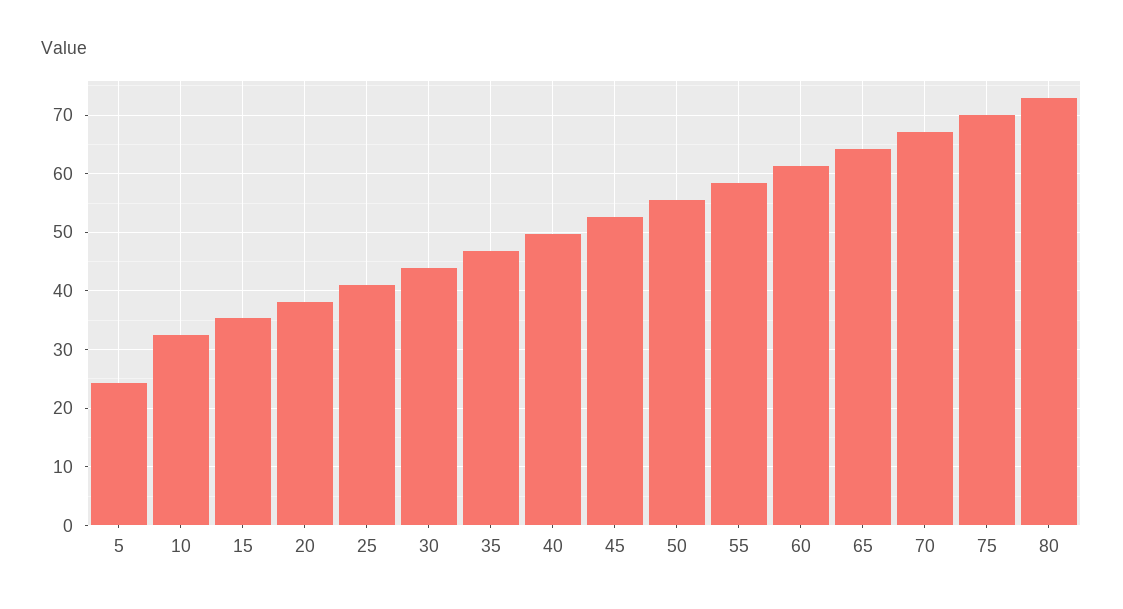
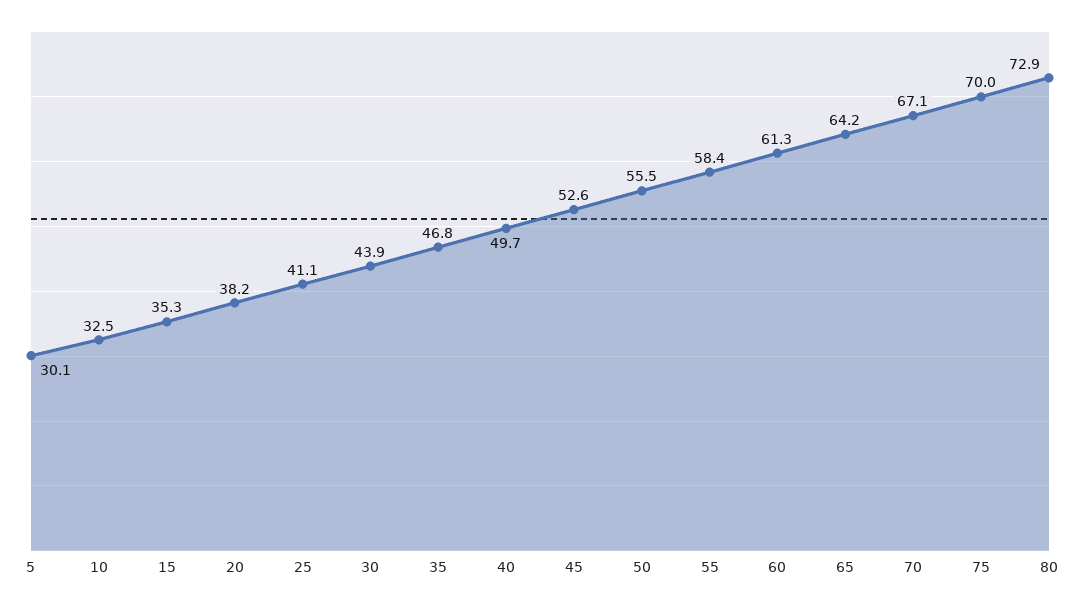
  {
-   "5": 24,
+   "5": 30.1,
    "10": 32.5,
    "15": 35.3,
    "20": 38.2,
    "25": 41.1,
    "30": 43.9,
    "35": 46.8,
    "40": 49.7,
    "45": 52.6,
    "50": 55.5,
    "55": 58.4,
    "60": 61.3,
    "65": 64.2,
    "70": 67.1,
    "75": 70,
    "80": 72.9
  }

